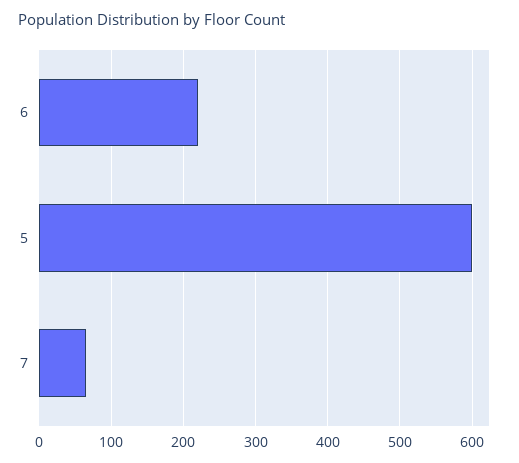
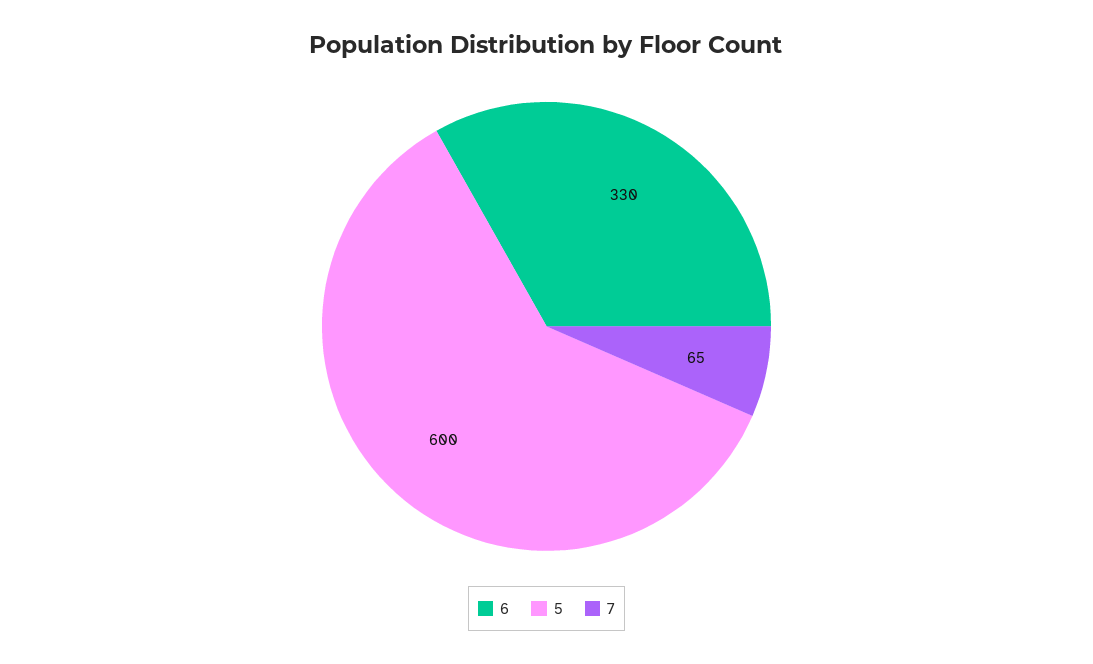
  {
-   "6": 220,
+   "6": 330,
    "5": 600,
    "7": 65
  }

